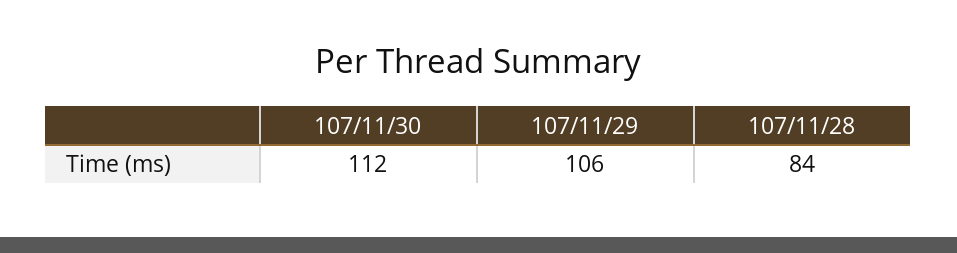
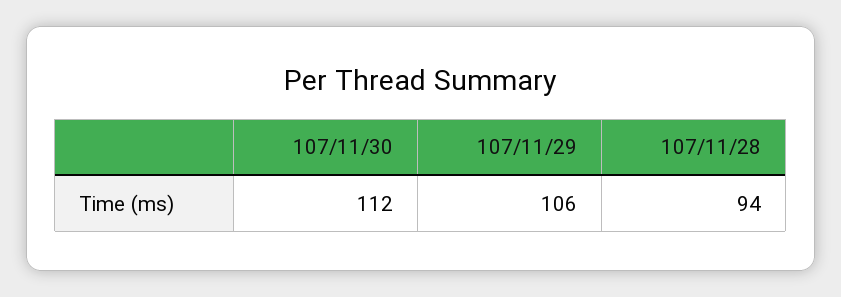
  {
    "107/11/30": 112,
    "107/11/29": 106,
-   "107/11/28": 84
+   "107/11/28": 94
  }

